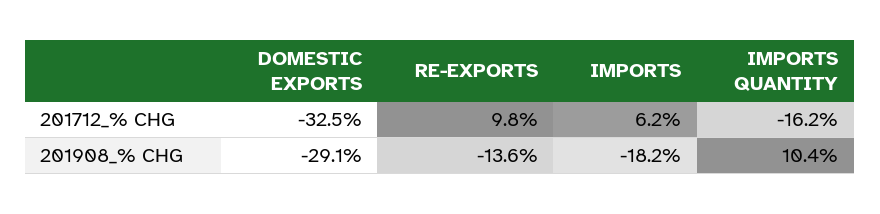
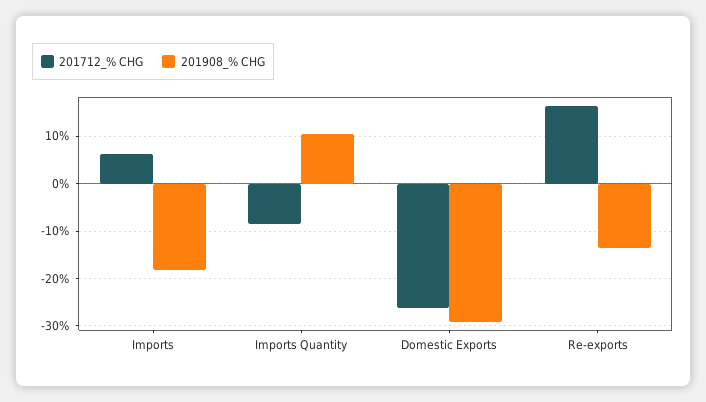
  {
    "201712_% CHG": {
-     "DOMESTIC EXPORTS": -32.5,
+     "DOMESTIC EXPORTS": -26,
-     "RE-EXPORTS": 9.8,
+     "RE-EXPORTS": 16,
      "IMPORTS": 6.2,
-     "IMPORTS QUANTITY": -16.2
+     "IMPORTS QUANTITY": -8
    },
    "201908_% CHG": {
      "DOMESTIC EXPORTS": -29.1,
      "RE-EXPORTS": -13.6,
      "IMPORTS": -18.2,
      "IMPORTS QUANTITY": 10.4
    }
  }

